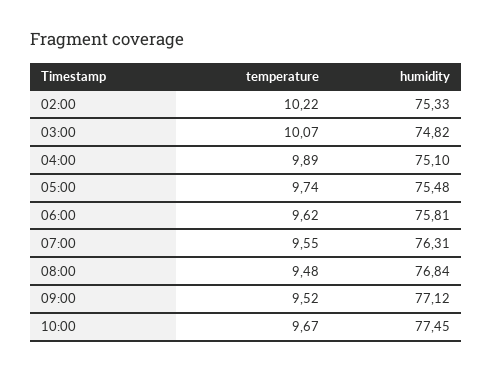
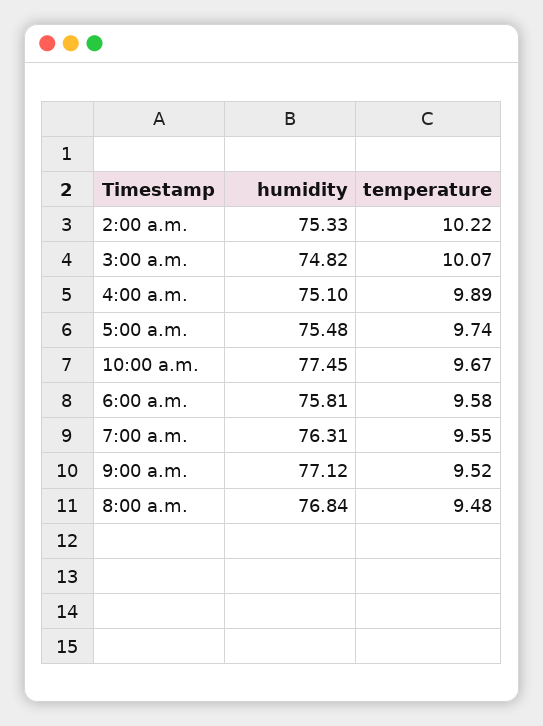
  {
    "temperature": {
      "02:00": 10.22,
      "03:00": 10.07,
      "04:00": 9.89,
      "05:00": 9.74,
-     "06:00": 9.62,
+     "06:00": 9.58,
      "07:00": 9.55,
      "08:00": 9.48,
      "09:00": 9.52,
      "10:00": 9.67
    },
    "humidity": {
      "02:00": 75.33,
      "03:00": 74.82,
      "04:00": 75.1,
      "05:00": 75.48,
      "06:00": 75.81,
      "07:00": 76.31,
      "08:00": 76.84,
      "09:00": 77.12,
      "10:00": 77.45
    }
  }

